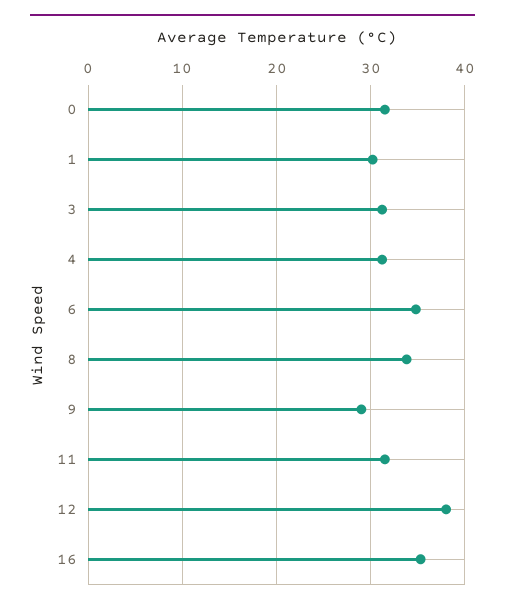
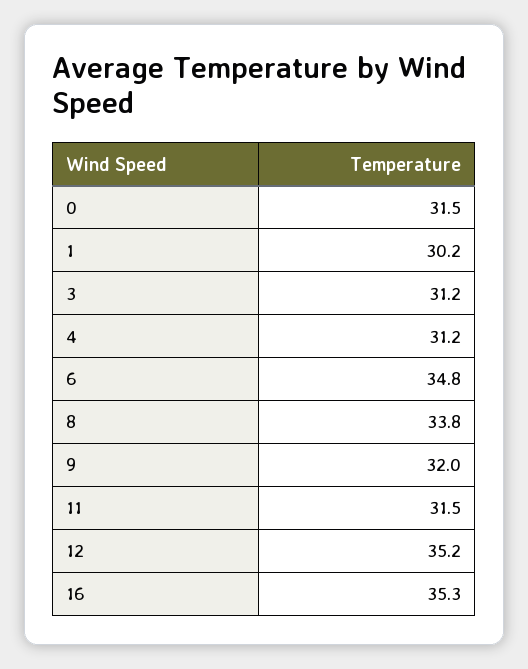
  {
    "0": 31.5,
    "1": 30.2,
    "3": 31.2,
    "4": 31.2,
    "6": 34.8,
    "8": 33.8,
-   "9": 29,
+   "9": 32,
    "11": 31.5,
-   "12": 38,
+   "12": 35.2,
    "16": 35.3
  }

